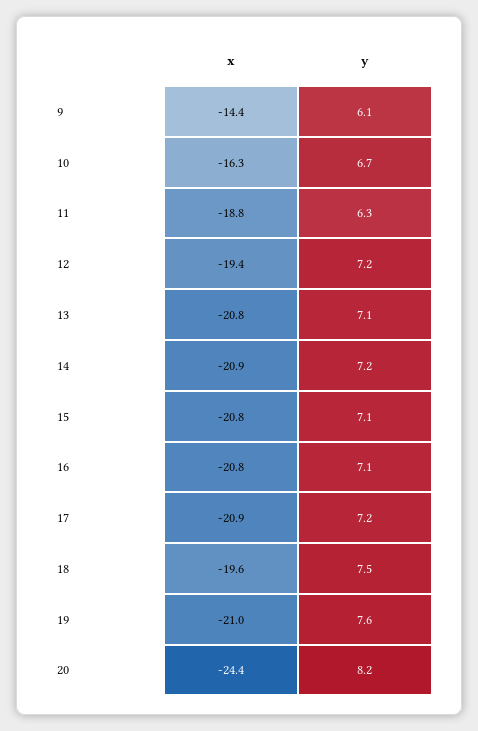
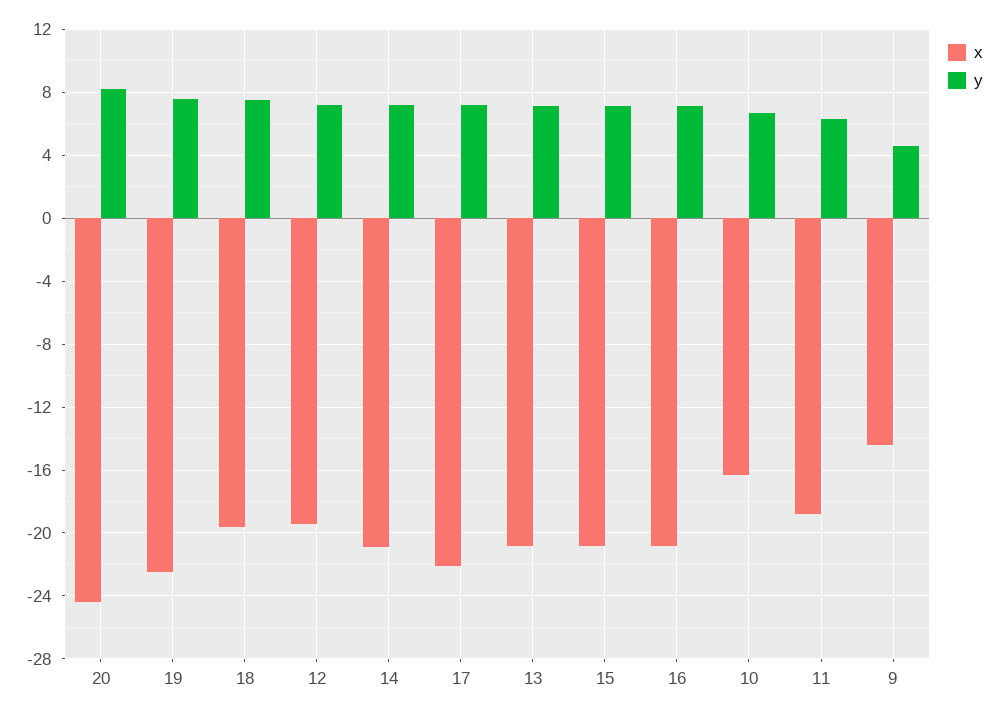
  {
    "x": {
      "9": -14.4,
      "10": -16.3,
      "11": -18.8,
      "12": -19.4,
      "13": -20.8,
      "14": -20.9,
      "15": -20.8,
      "16": -20.8,
-     "17": -20.9,
+     "17": -22,
      "18": -19.6,
-     "19": -21,
+     "19": -22.5,
      "20": -24.4
    },
    "y": {
-     "9": 6.1,
+     "9": 4.5,
      "10": 6.7,
      "11": 6.3,
      "12": 7.2,
      "13": 7.1,
      "14": 7.2,
      "15": 7.1,
      "16": 7.1,
      "17": 7.2,
      "18": 7.5,
      "19": 7.6,
      "20": 8.2
    }
  }

